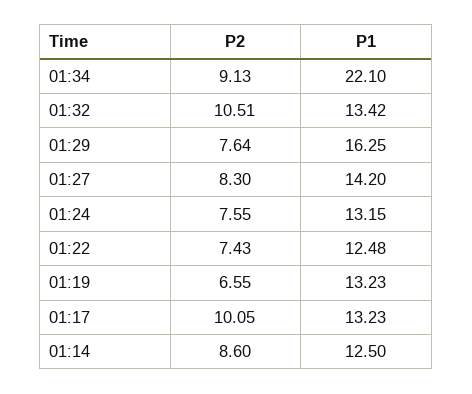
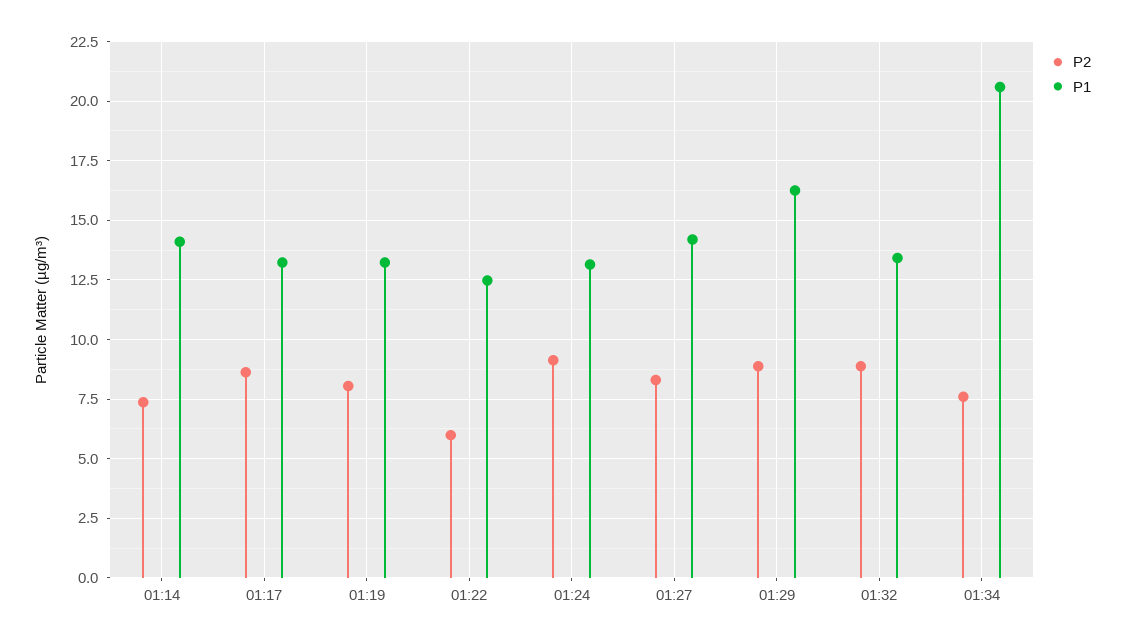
  {
    "P2": {
-     "01:34": 9.13,
+     "01:34": 7.5,
-     "01:32": 10.51,
+     "01:32": 9,
-     "01:29": 7.64,
+     "01:29": 9,
      "01:27": 8.3,
-     "01:24": 7.55,
+     "01:24": 9,
-     "01:22": 7.43,
+     "01:22": 6,
-     "01:19": 6.55,
+     "01:19": 8,
-     "01:17": 10.05,
+     "01:17": 8.5,
-     "01:14": 8.6
+     "01:14": 7.5
    },
    "P1": {
-     "01:34": 22.1,
+     "01:34": 20.5,
      "01:32": 13.42,
      "01:29": 16.25,
      "01:27": 14.2,
      "01:24": 13.15,
      "01:22": 12.48,
      "01:19": 13.23,
      "01:17": 13.23,
-     "01:14": 12.5
+     "01:14": 14
    }
  }

